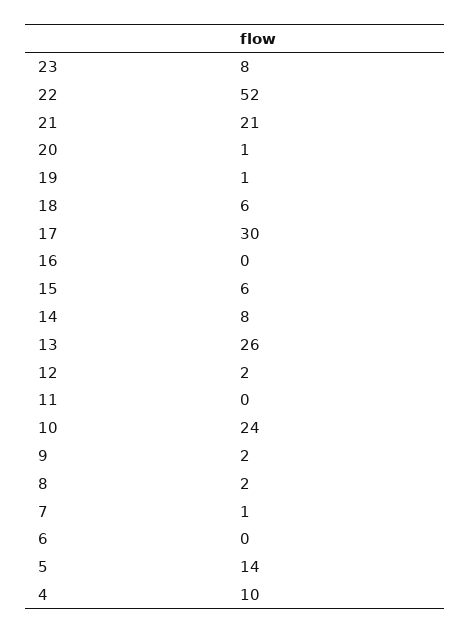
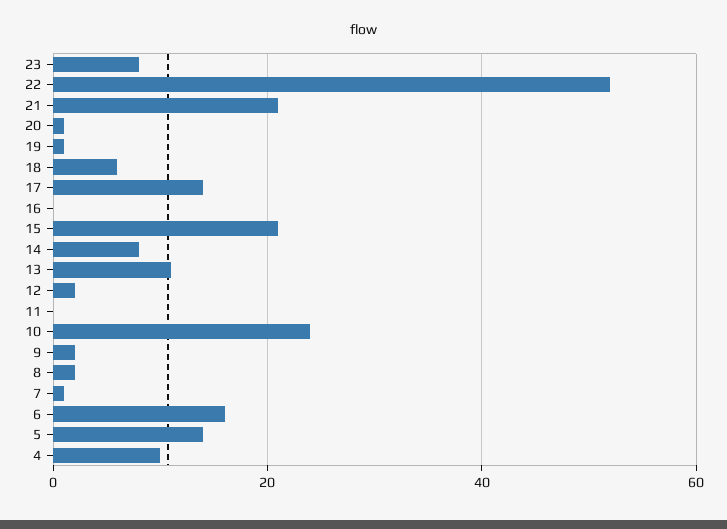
  {
    "23": 8,
    "22": 52,
    "21": 21,
    "20": 1,
    "19": 1,
    "18": 6,
-   "17": 30,
+   "17": 15,
    "16": 0,
-   "15": 6,
+   "15": 20,
    "14": 8,
-   "13": 26,
+   "13": 10,
    "12": 2,
    "11": 0,
    "10": 24,
    "9": 2,
    "8": 2,
    "7": 1,
-   "6": 0,
+   "6": 15,
    "5": 14,
    "4": 10
  }

